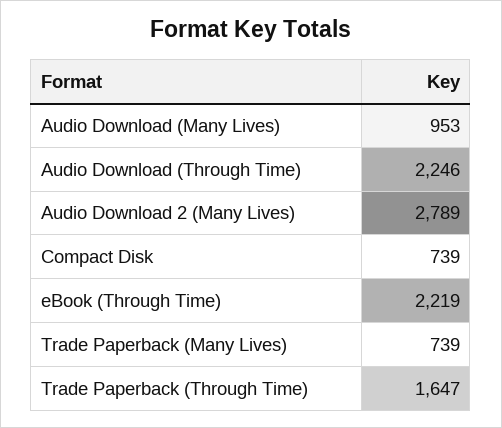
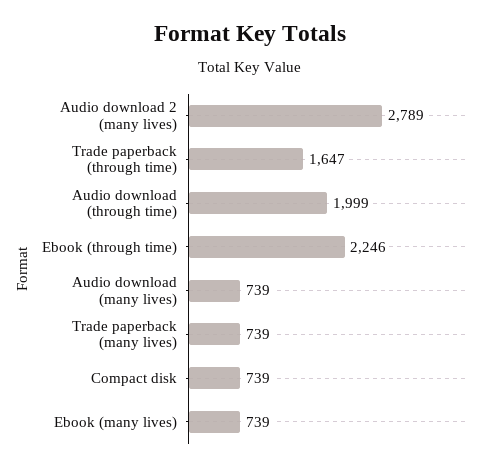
  {
-   "Audio Download (Many Lives)": 953,
+   "Audio Download (Many Lives)": 739,
-   "Audio Download (Through Time)": 2246,
+   "Audio Download (Through Time)": 1999,
    "Audio Download 2 (Many Lives)": 2789,
    "Compact Disk": 739,
-   "eBook (Through Time)": 2219,
+   "eBook (Through Time)": 2246,
    "Trade Paperback (Many Lives)": 739,
-   "Trade Paperback (Through Time)": 1647
+   "Trade Paperback (Through Time)": 1647,
+   "Ebook (many lives)": 739
  }

